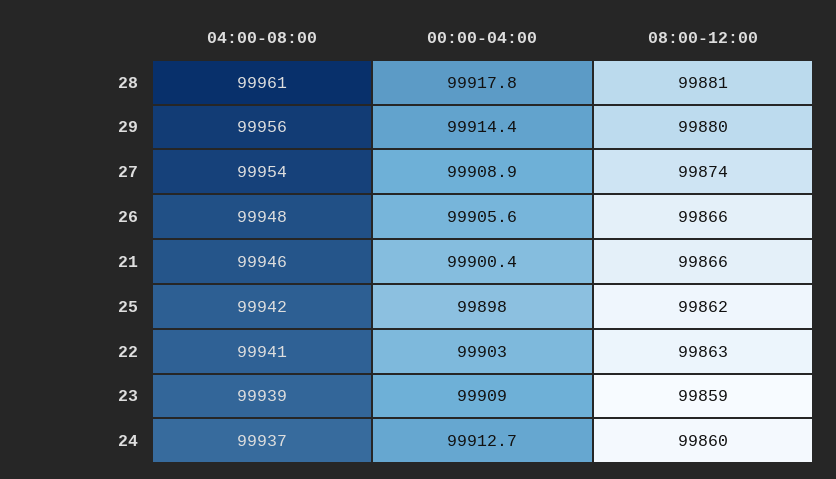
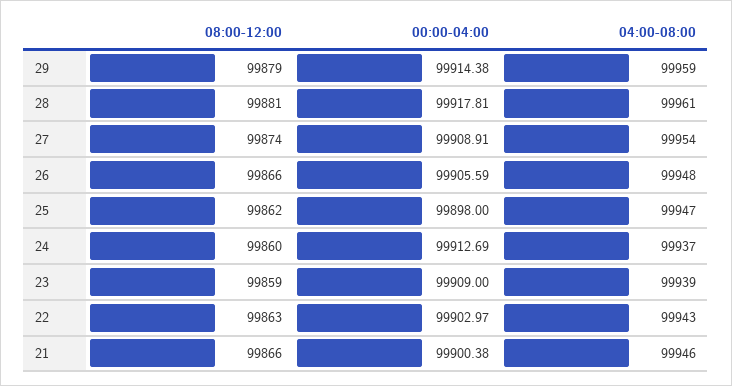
  {
    "04:00-08:00": {
      "28": 99961,
-     "29": 99956,
+     "29": 99959,
      "27": 99954,
      "26": 99948,
      "21": 99946,
-     "25": 99942,
+     "25": 99947,
-     "22": 99941,
+     "22": 99943,
      "23": 99939,
      "24": 99937
    },
    "00:00-04:00": {
      "28": 99917.81,
      "29": 99914.38,
      "27": 99908.91,
      "26": 99905.59,
      "21": 99900.38,
      "25": 99898,
      "22": 99902.97,
      "23": 99909,
      "24": 99912.69
    },
    "08:00-12:00": {
      "28": 99881,
-     "29": 99880,
+     "29": 99879,
      "27": 99874,
      "26": 99866,
      "21": 99866,
      "25": 99862,
      "22": 99863,
      "23": 99859,
      "24": 99860
    }
  }

